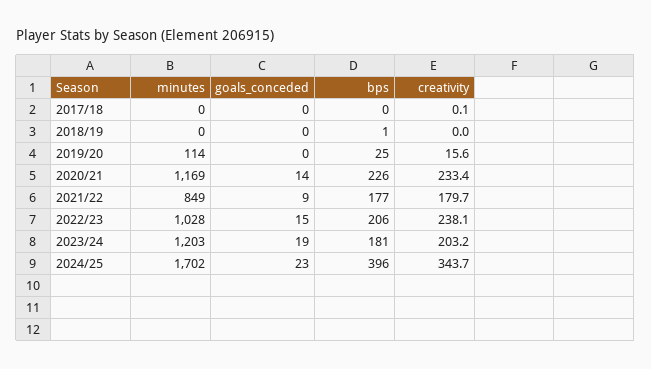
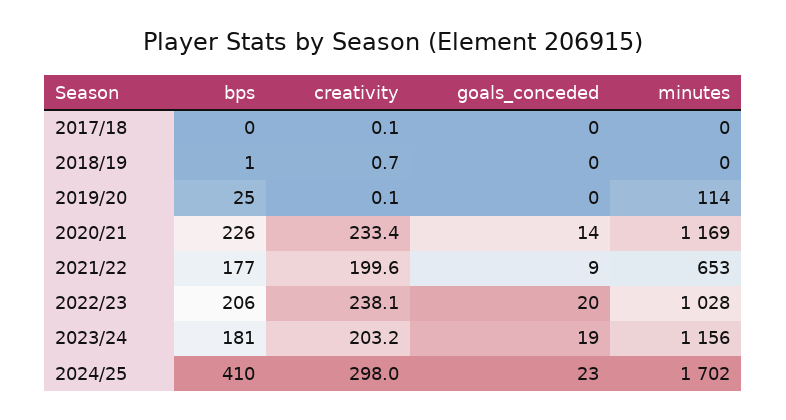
  {
    "minutes": {
      "2017/18": 0,
      "2018/19": 0,
      "2019/20": 114,
      "2020/21": 1169,
-     "2021/22": 849,
+     "2021/22": 653,
      "2022/23": 1028,
-     "2023/24": 1203,
+     "2023/24": 1156,
      "2024/25": 1702
    },
    "goals_conceded": {
      "2017/18": 0,
      "2018/19": 0,
      "2019/20": 0,
      "2020/21": 14,
      "2021/22": 9,
-     "2022/23": 15,
+     "2022/23": 20,
      "2023/24": 19,
      "2024/25": 23
    },
    "bps": {
      "2017/18": 0,
      "2018/19": 1,
      "2019/20": 25,
      "2020/21": 226,
      "2021/22": 177,
      "2022/23": 206,
      "2023/24": 181,
-     "2024/25": 396
+     "2024/25": 410
    },
    "creativity": {
      "2017/18": 0.1,
-     "2018/19": 0,
+     "2018/19": 0.7,
-     "2019/20": 15.6,
+     "2019/20": 0.1,
      "2020/21": 233.4,
-     "2021/22": 179.7,
+     "2021/22": 199.6,
      "2022/23": 238.1,
      "2023/24": 203.2,
-     "2024/25": 343.7
+     "2024/25": 298
    }
  }

